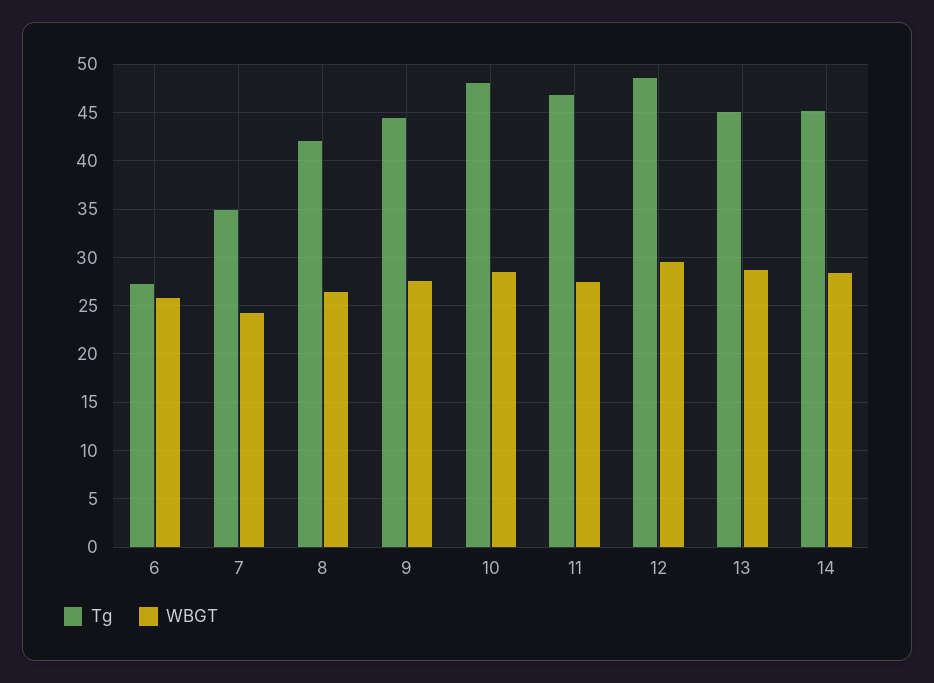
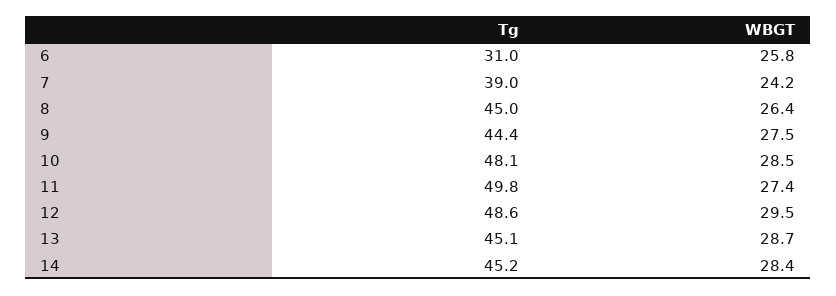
  {
    "Tg": {
-     "6": 27,
+     "6": 31,
-     "7": 35,
+     "7": 39,
-     "8": 42,
+     "8": 45,
      "9": 44.4,
      "10": 48.1,
-     "11": 47,
+     "11": 49.8,
      "12": 48.6,
      "13": 45.1,
      "14": 45.2
    },
    "WBGT": {
      "6": 25.8,
      "7": 24.2,
      "8": 26.4,
      "9": 27.5,
      "10": 28.5,
      "11": 27.4,
      "12": 29.5,
      "13": 28.7,
      "14": 28.4
    }
  }

